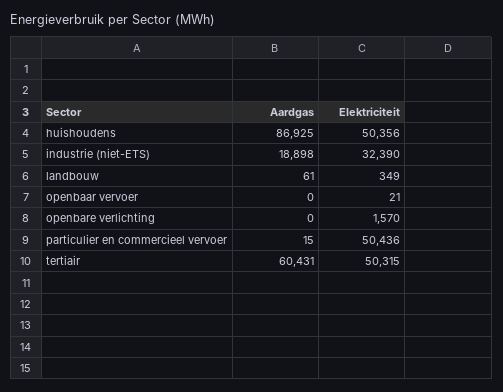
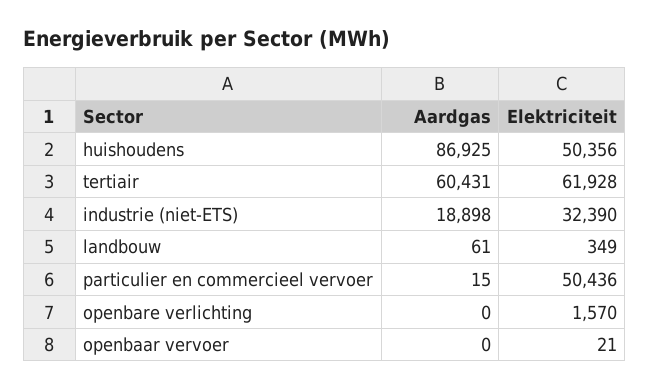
  {
    "Aardgas": {
      "huishoudens": 86925,
      "industrie (niet-ETS)": 18898,
      "landbouw": 61,
      "openbaar vervoer": 0,
      "openbare verlichting": 0,
      "particulier en commercieel vervoer": 15,
      "tertiair": 60431
    },
    "Elektriciteit": {
      "huishoudens": 50356,
      "industrie (niet-ETS)": 32390,
      "landbouw": 349,
      "openbaar vervoer": 21,
      "openbare verlichting": 1570,
      "particulier en commercieel vervoer": 50436,
-     "tertiair": 50315
+     "tertiair": 61928
    }
  }

